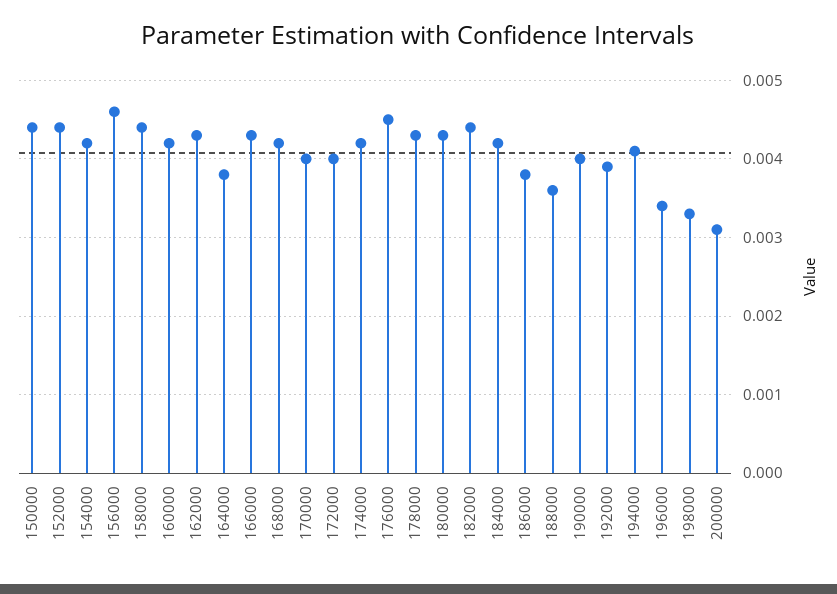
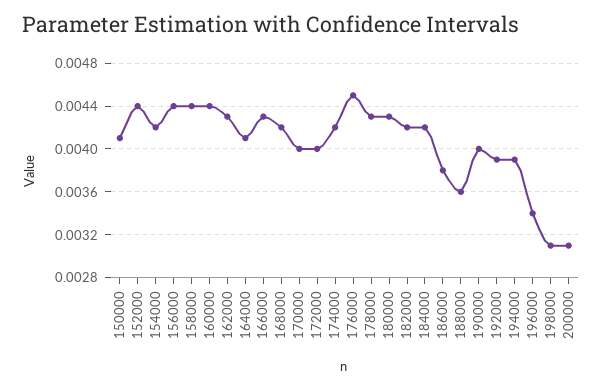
  {
-   "150000": 0.0044,
+   "150000": 0.0041,
    "152000": 0.0044,
    "154000": 0.0042,
-   "156000": 0.0046,
+   "156000": 0.0044,
    "158000": 0.0044,
-   "160000": 0.0042,
+   "160000": 0.0044,
    "162000": 0.0043,
-   "164000": 0.0038,
+   "164000": 0.0041,
    "166000": 0.0043,
    "168000": 0.0042,
    "170000": 0.004,
    "172000": 0.004,
    "174000": 0.0042,
    "176000": 0.0045,
    "178000": 0.0043,
    "180000": 0.0043,
-   "182000": 0.0044,
+   "182000": 0.0042,
    "184000": 0.0042,
    "186000": 0.0038,
    "188000": 0.0036,
    "190000": 0.004,
    "192000": 0.0039,
-   "194000": 0.0041,
+   "194000": 0.0039,
    "196000": 0.0034,
-   "198000": 0.0033,
+   "198000": 0.0031,
    "200000": 0.0031
  }

